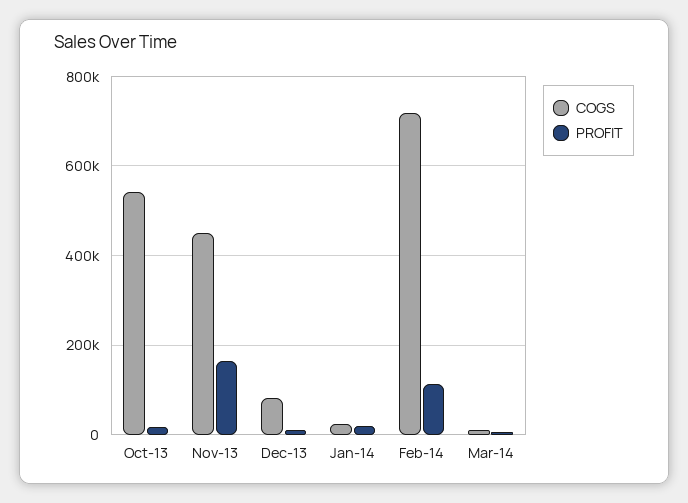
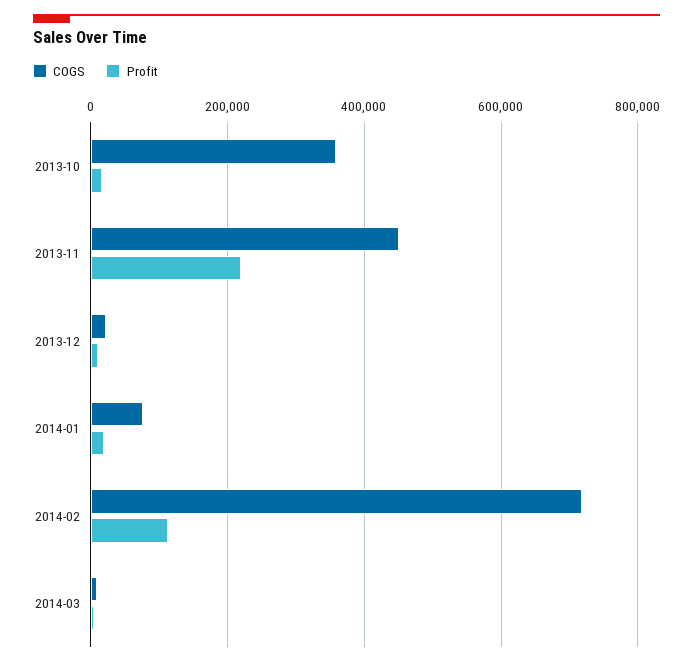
  {
    "COGS": {
-     "Oct-13": 540000,
+     "Oct-13": 360000,
      "Nov-13": 460000,
-     "Dec-13": 80000,
+     "Dec-13": 20000,
-     "Jan-14": 20000,
+     "Jan-14": 80000,
      "Feb-14": 720000,
      "Mar-14": 0
    },
    "PROFIT": {
      "Oct-13": 20000,
-     "Nov-13": 160000,
+     "Nov-13": 220000,
      "Dec-13": 20000,
      "Jan-14": 20000,
      "Feb-14": 120000,
      "Mar-14": 0
    }
  }

